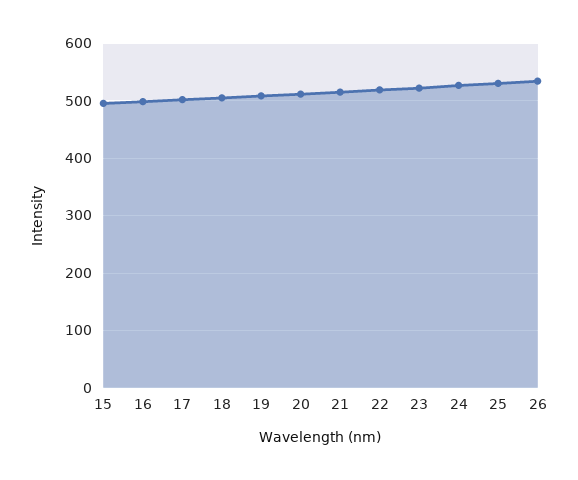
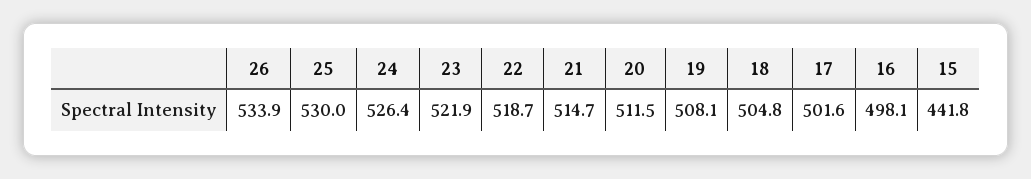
  {
-   "15": 500,
+   "15": 441.8,
    "16": 498.1,
    "17": 501.6,
    "18": 504.8,
    "19": 508.1,
    "20": 511.5,
    "21": 514.7,
    "22": 518.7,
    "23": 521.9,
    "24": 526.4,
    "25": 530,
    "26": 533.9
  }

